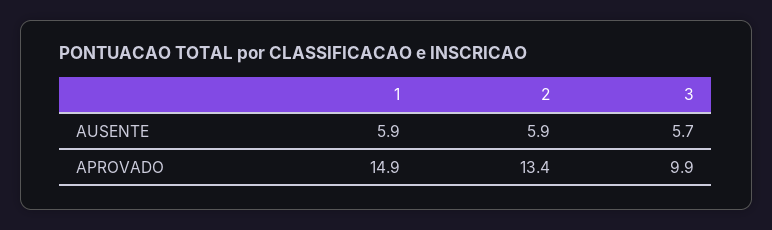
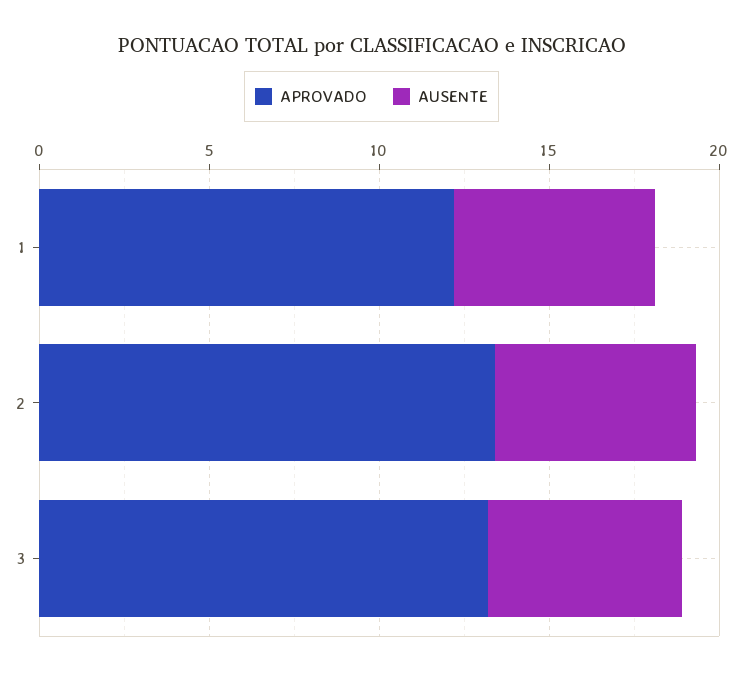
  {
    "AUSENTE": {
      "1": 5.9,
      "2": 5.9,
      "3": 5.7
    },
    "APROVADO": {
-     "1": 14.9,
+     "1": 12,
      "2": 13.4,
-     "3": 9.9
+     "3": 13
    }
  }

